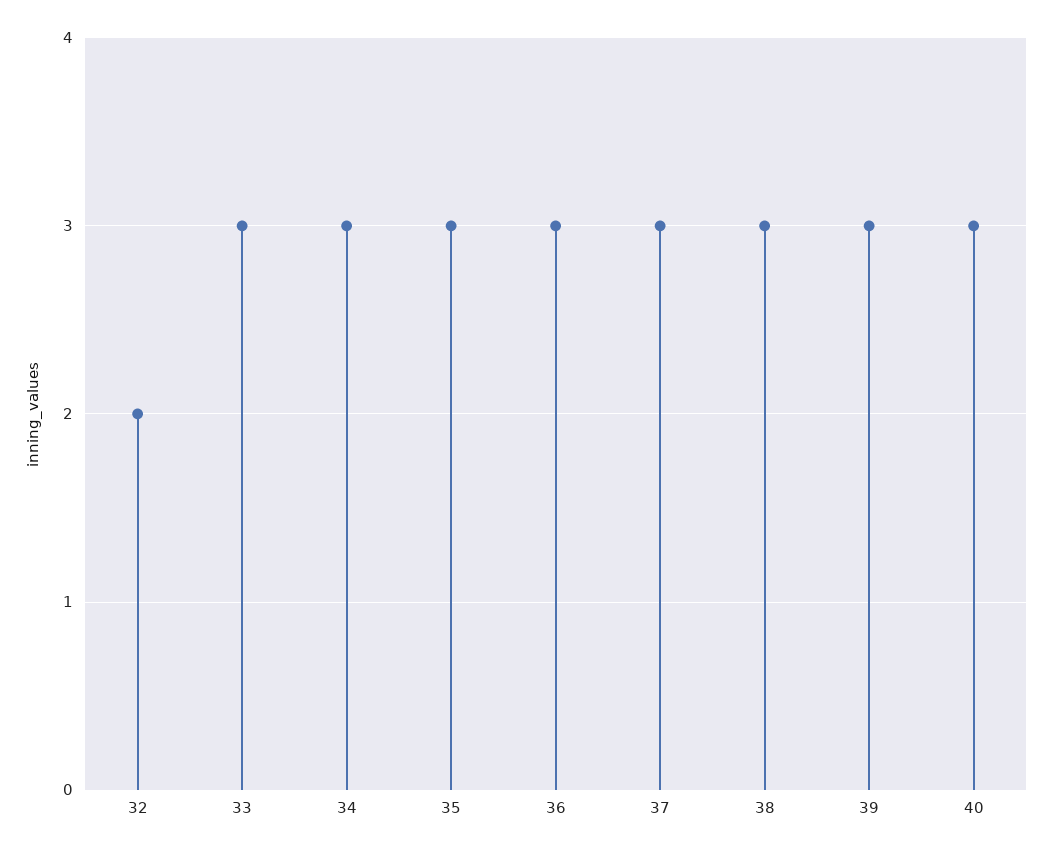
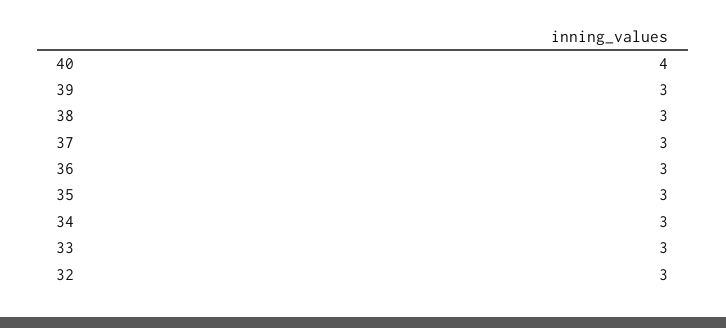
  {
-   "32": 2,
+   "32": 3,
    "33": 3,
    "34": 3,
    "35": 3,
    "36": 3,
    "37": 3,
    "38": 3,
    "39": 3,
-   "40": 3
+   "40": 4
  }

